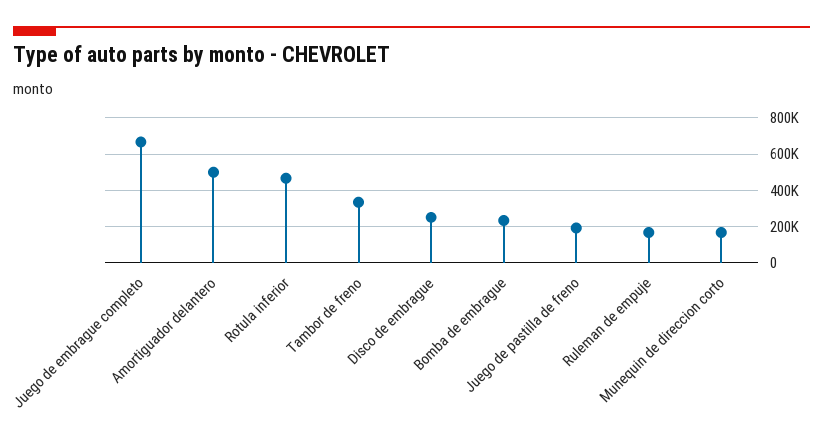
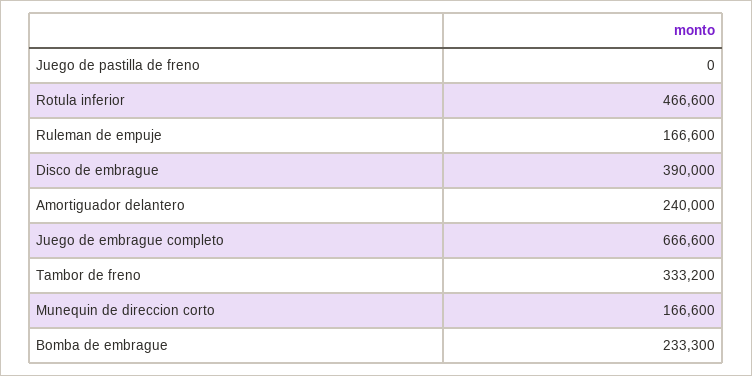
  {
    "Juego de embrague completo": 666600,
-   "Amortiguador delantero": 500000,
+   "Amortiguador delantero": 240000,
    "Rotula inferior": 466600,
    "Tambor de freno": 333200,
-   "Disco de embrague": 250000,
+   "Disco de embrague": 390000,
    "Bomba de embrague": 233300,
-   "Juego de pastilla de freno": 200000,
+   "Juego de pastilla de freno": 0,
    "Ruleman de empuje": 166600,
    "Munequin de direccion corto": 166600
  }

